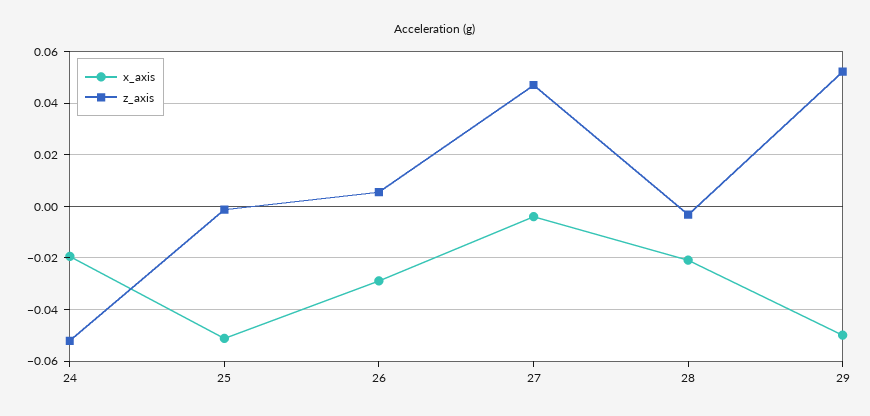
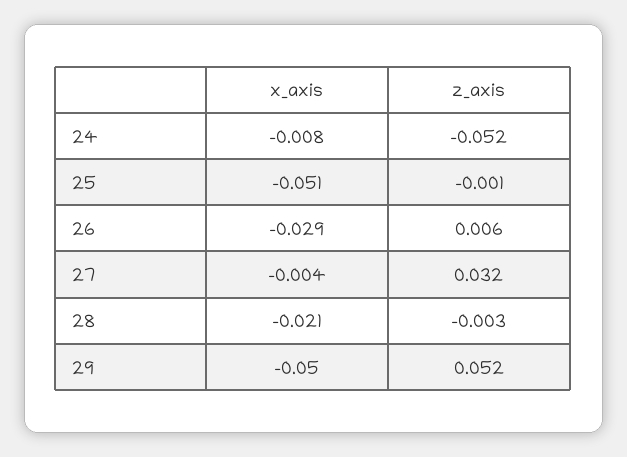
  {
    "x_axis": {
-     "24": -0.02,
+     "24": -0.008,
      "25": -0.051,
      "26": -0.029,
      "27": -0.004,
      "28": -0.021,
      "29": -0.05
    },
    "z_axis": {
      "24": -0.052,
      "25": -0.001,
      "26": 0.006,
-     "27": 0.0475,
+     "27": 0.032,
      "28": -0.003,
      "29": 0.052
    }
  }

